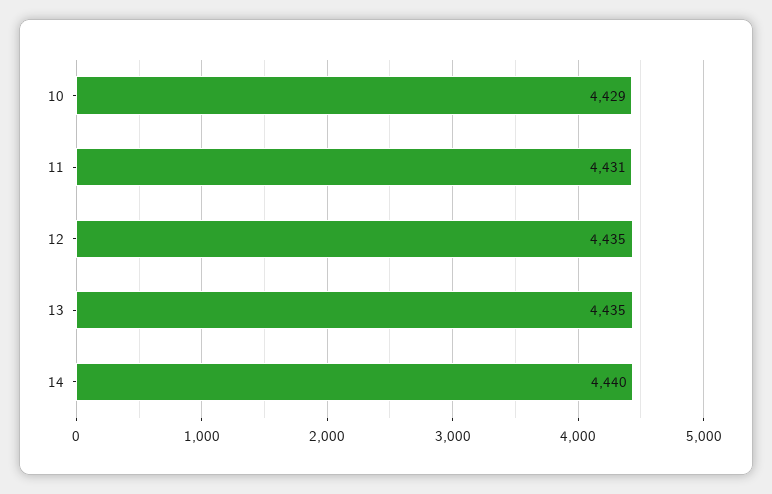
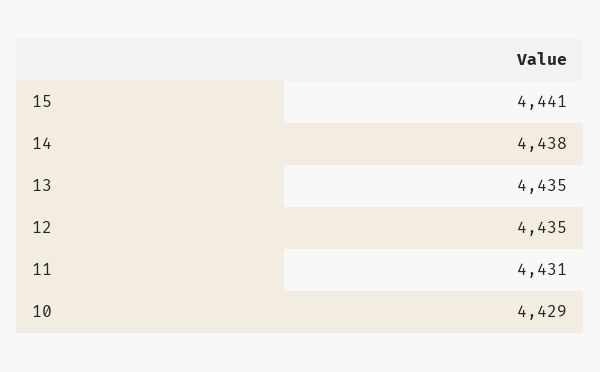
  {
    "10": 4429,
    "11": 4431,
    "12": 4435,
    "13": 4435,
-   "14": 4440
+   "14": 4438,
+   "15": 4441
  }

